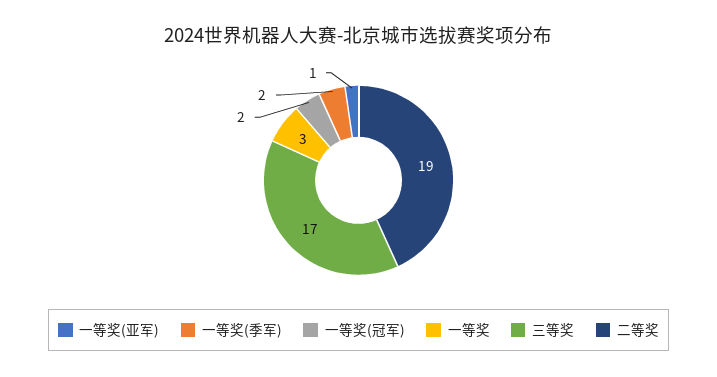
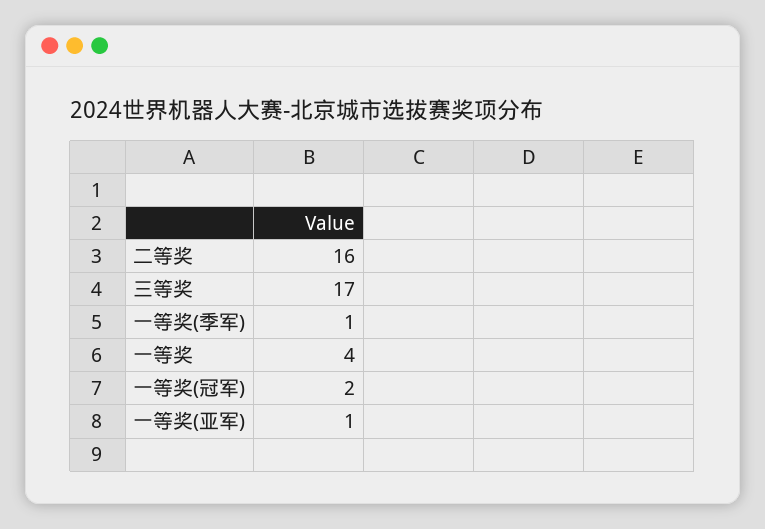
  {
    "一等奖(亚军)": 1,
-   "一等奖(季军)": 2,
+   "一等奖(季军)": 1,
    "一等奖(冠军)": 2,
-   "一等奖": 3,
+   "一等奖": 4,
    "三等奖": 17,
-   "二等奖": 19
+   "二等奖": 16
  }

